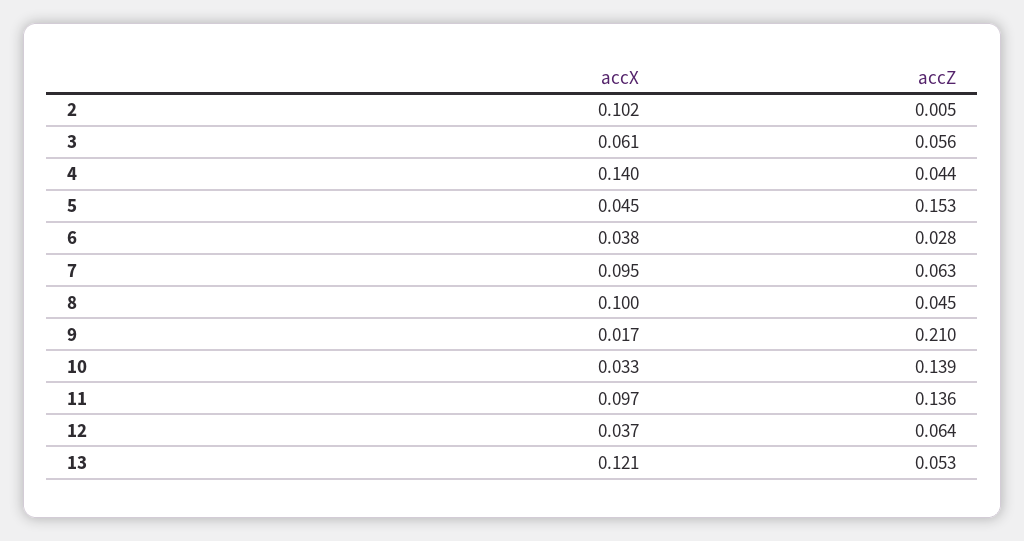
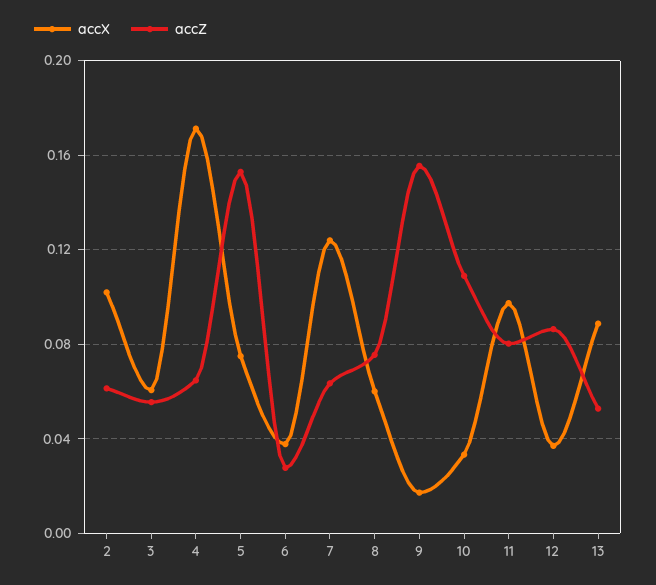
  {
    "accX": {
      "2": 0.102,
      "3": 0.061,
-     "4": 0.14,
+     "4": 0.17,
-     "5": 0.045,
+     "5": 0.075,
      "6": 0.038,
-     "7": 0.095,
+     "7": 0.125,
-     "8": 0.1,
+     "8": 0.06,
      "9": 0.017,
      "10": 0.033,
      "11": 0.097,
      "12": 0.037,
-     "13": 0.121
+     "13": 0.09
    },
    "accZ": {
-     "2": 0.005,
+     "2": 0.06,
      "3": 0.056,
-     "4": 0.044,
+     "4": 0.065,
      "5": 0.153,
      "6": 0.028,
      "7": 0.063,
-     "8": 0.045,
+     "8": 0.075,
-     "9": 0.21,
+     "9": 0.155,
-     "10": 0.139,
+     "10": 0.11,
-     "11": 0.136,
+     "11": 0.08,
-     "12": 0.064,
+     "12": 0.085,
      "13": 0.053
    }
  }

